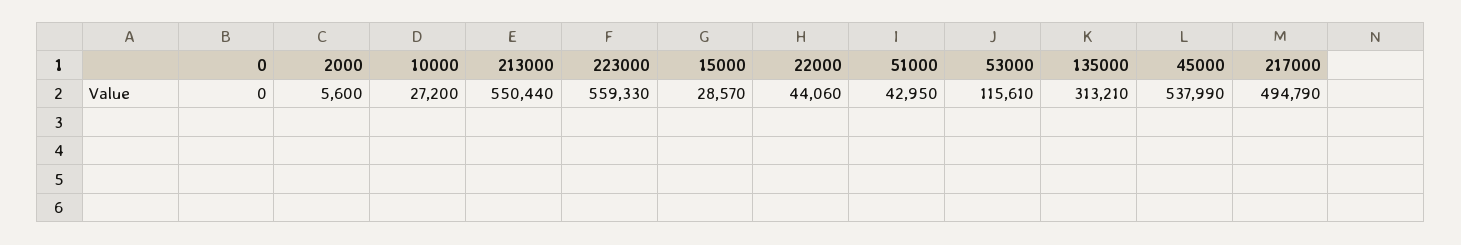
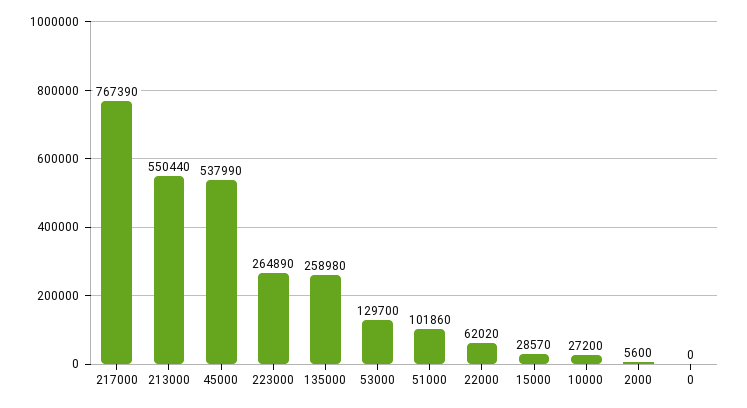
  {
    "0": 0,
    "2000": 5600,
    "10000": 27200,
    "213000": 550440,
-   "223000": 559330,
+   "223000": 264890,
    "15000": 28570,
-   "22000": 44060,
+   "22000": 62020,
-   "51000": 42950,
+   "51000": 101860,
-   "53000": 115610,
+   "53000": 129700,
-   "135000": 313210,
+   "135000": 258980,
    "45000": 537990,
-   "217000": 494790
+   "217000": 767390
  }

